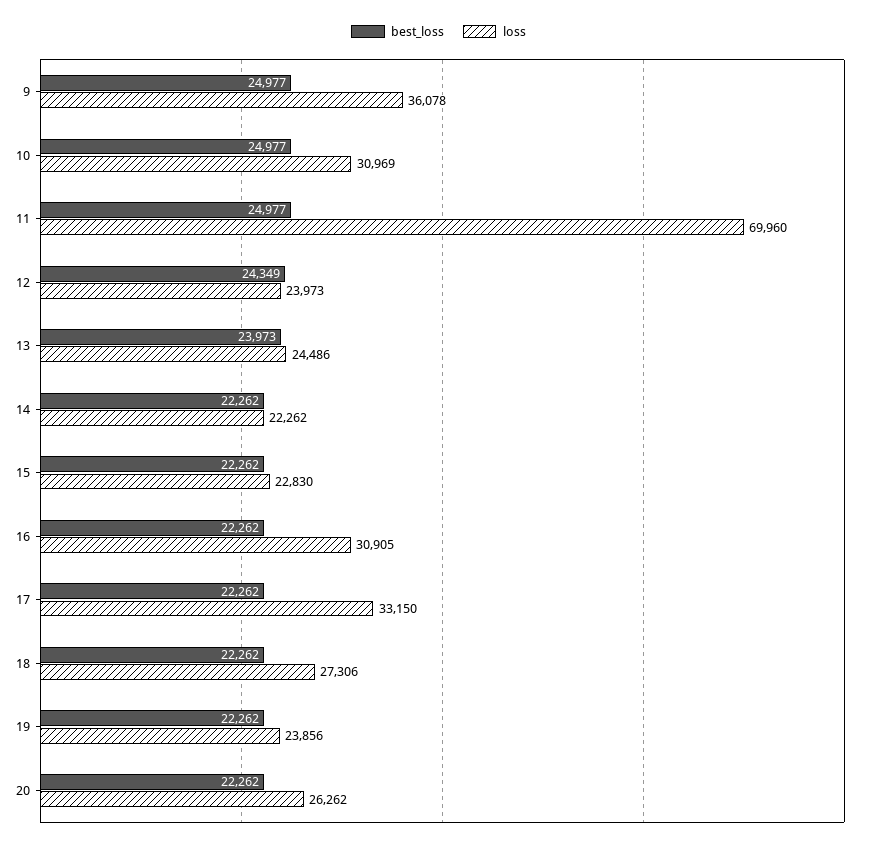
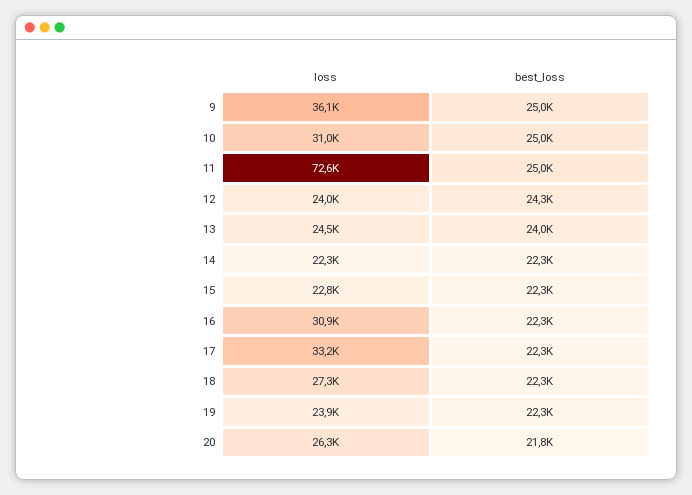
  {
    "best_loss": {
      "9": 24977,
      "10": 24977,
      "11": 24977,
      "12": 24349,
      "13": 23973,
      "14": 22262,
      "15": 22262,
      "16": 22262,
      "17": 22262,
      "18": 22262,
      "19": 22262,
-     "20": 22262
+     "20": 21800
    },
    "loss": {
      "9": 36078,
      "10": 30969,
-     "11": 69960,
+     "11": 72600,
      "12": 23973,
      "13": 24486,
      "14": 22262,
      "15": 22830,
      "16": 30905,
      "17": 33150,
      "18": 27306,
      "19": 23856,
      "20": 26262
    }
  }

